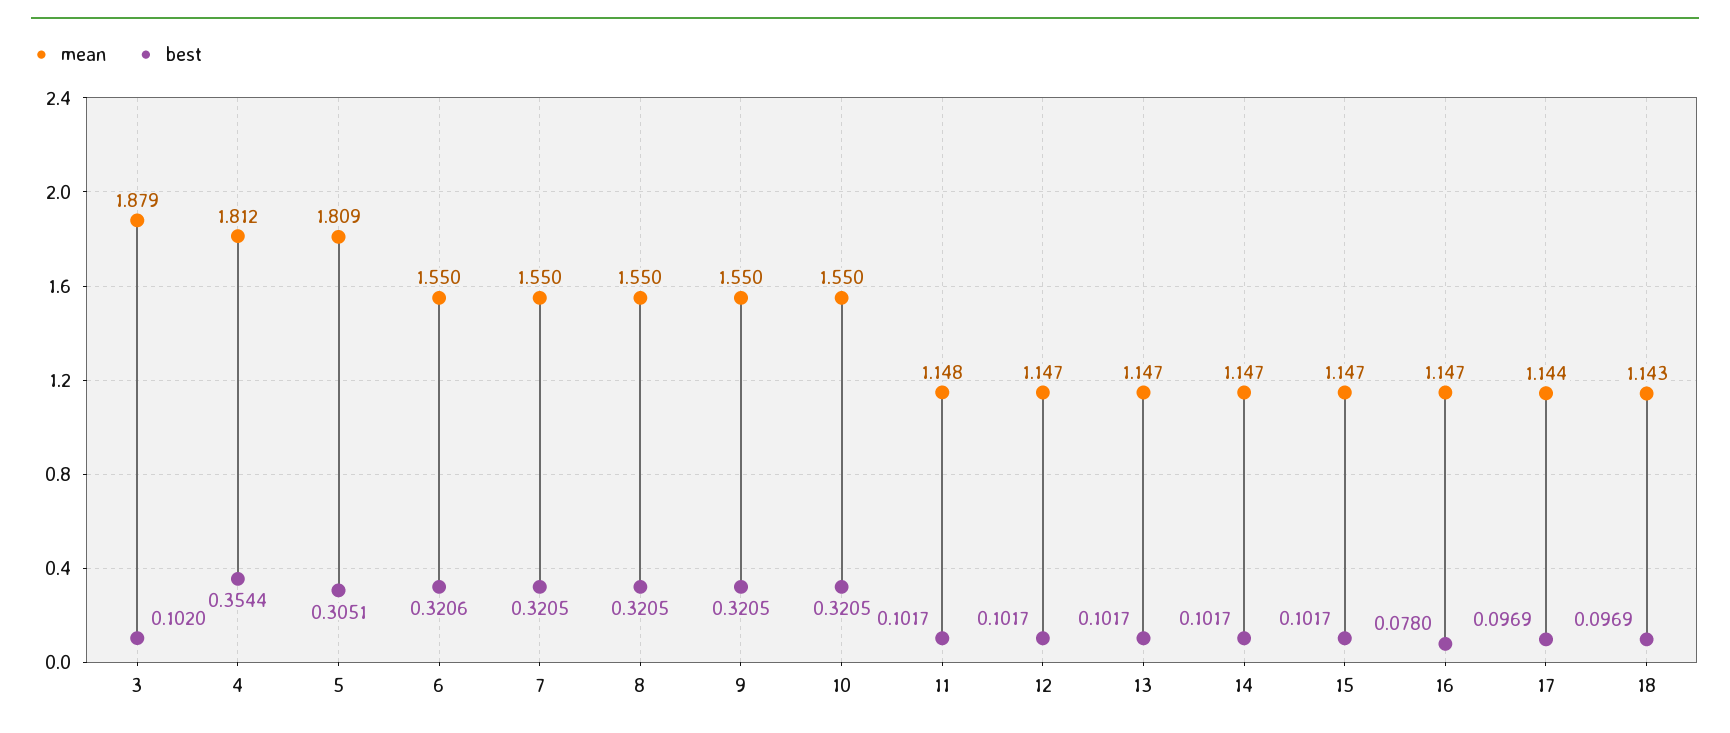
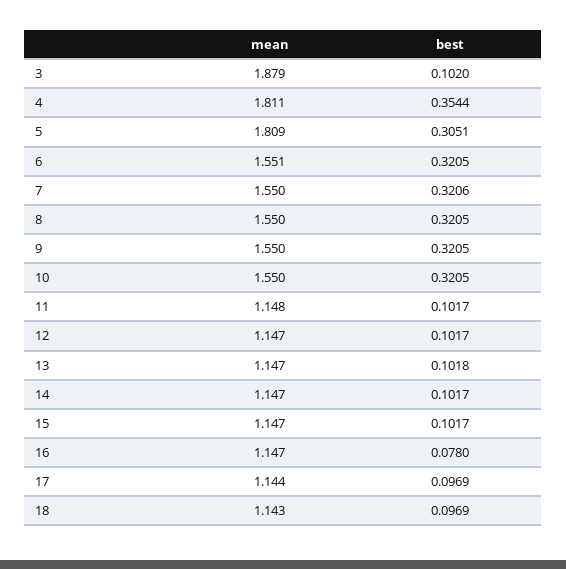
  {
    "mean": {
      "3": 1.879,
-     "4": 1.812,
+     "4": 1.811,
      "5": 1.809,
-     "6": 1.55,
+     "6": 1.551,
      "7": 1.55,
      "8": 1.55,
      "9": 1.55,
      "10": 1.55,
      "11": 1.148,
      "12": 1.147,
      "13": 1.147,
      "14": 1.147,
      "15": 1.147,
      "16": 1.147,
      "17": 1.144,
      "18": 1.143
    },
    "best": {
      "3": 0.102,
      "4": 0.3544,
      "5": 0.3051,
-     "6": 0.3206,
+     "6": 0.3205,
-     "7": 0.3205,
+     "7": 0.3206,
      "8": 0.3205,
      "9": 0.3205,
      "10": 0.3205,
      "11": 0.1017,
      "12": 0.1017,
-     "13": 0.1017,
+     "13": 0.1018,
      "14": 0.1017,
      "15": 0.1017,
      "16": 0.078,
      "17": 0.0969,
      "18": 0.0969
    }
  }

